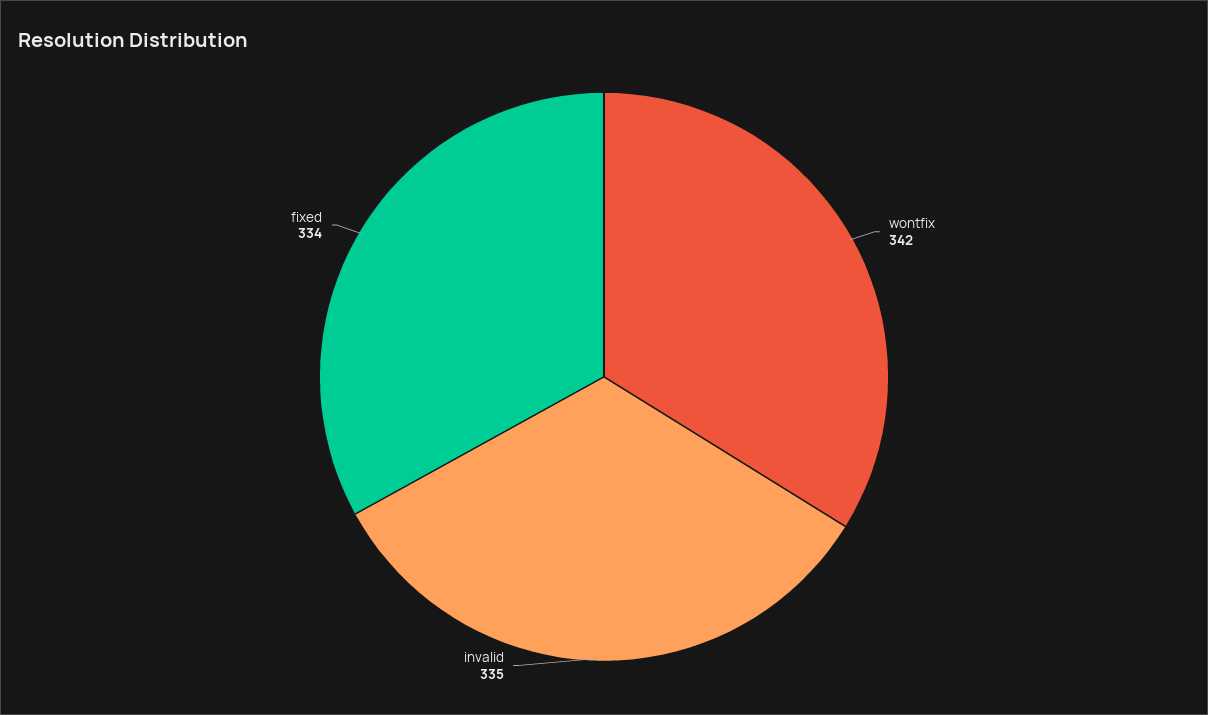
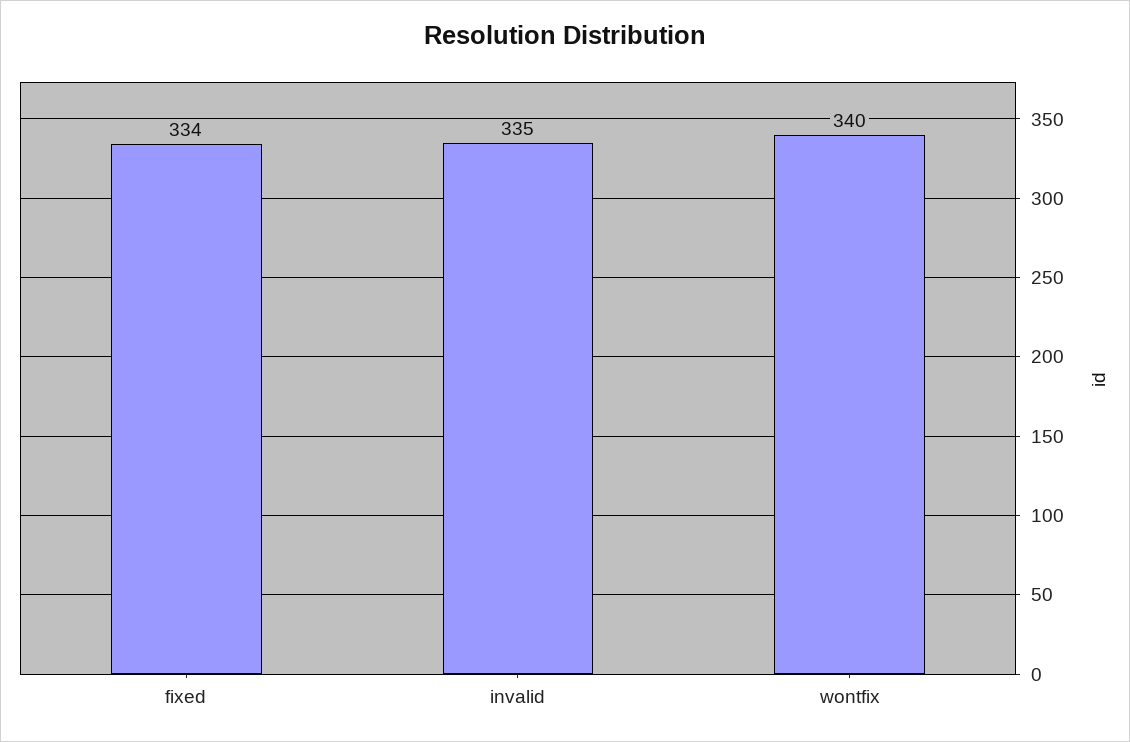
  {
-   "wontfix": 342,
+   "wontfix": 340,
    "invalid": 335,
    "fixed": 334
  }

